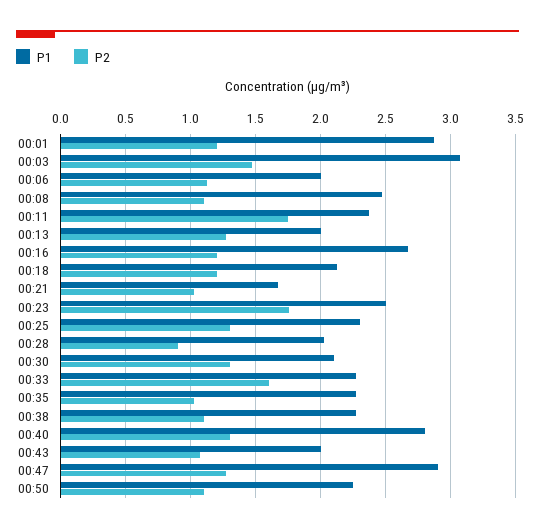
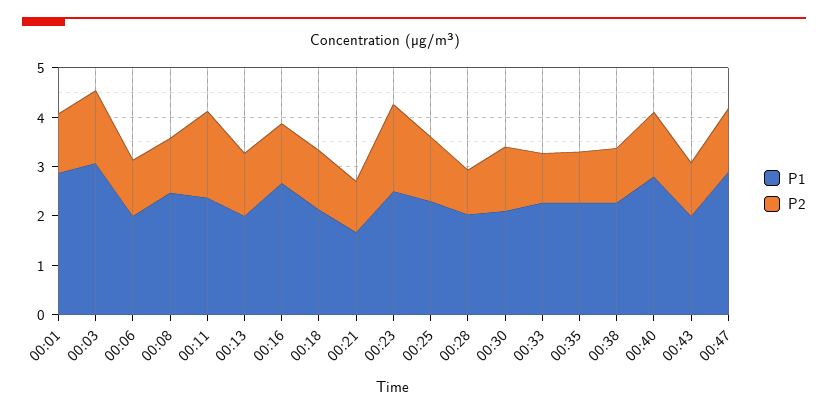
  {
    "P1": {
      "00:01": 2.85,
      "00:03": 3.05,
      "00:06": 2,
      "00:08": 2.45,
      "00:11": 2.35,
      "00:13": 2,
      "00:16": 2.65,
      "00:18": 2.15,
      "00:21": 1.65,
      "00:23": 2.5,
      "00:25": 2.3,
      "00:28": 2.05,
      "00:30": 2.1,
      "00:33": 2.25,
      "00:35": 2.25,
      "00:38": 2.25,
      "00:40": 2.8,
      "00:43": 2,
-     "00:47": 2.9,
+     "00:47": 2.9
-     "00:50": 2.25
    },
    "P2": {
      "00:01": 1.2,
      "00:03": 1.45,
      "00:06": 1.15,
      "00:08": 1.1,
      "00:11": 1.75,
      "00:13": 1.25,
      "00:16": 1.2,
      "00:18": 1.2,
      "00:21": 1.05,
      "00:23": 1.75,
      "00:25": 1.3,
      "00:28": 0.9,
      "00:30": 1.3,
-     "00:33": 1.6,
+     "00:33": 1,
      "00:35": 1.05,
      "00:38": 1.1,
      "00:40": 1.3,
      "00:43": 1.05,
-     "00:47": 1.25,
+     "00:47": 1.25
-     "00:50": 1.1
    }
  }

